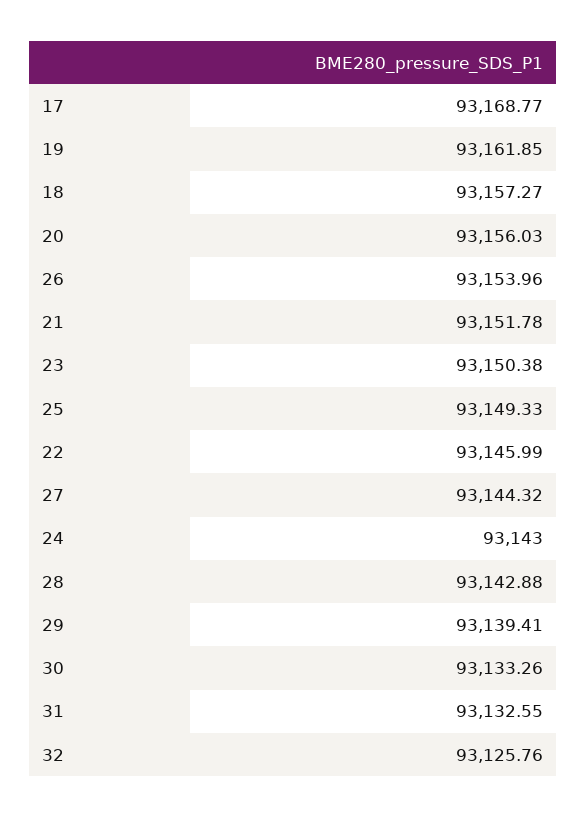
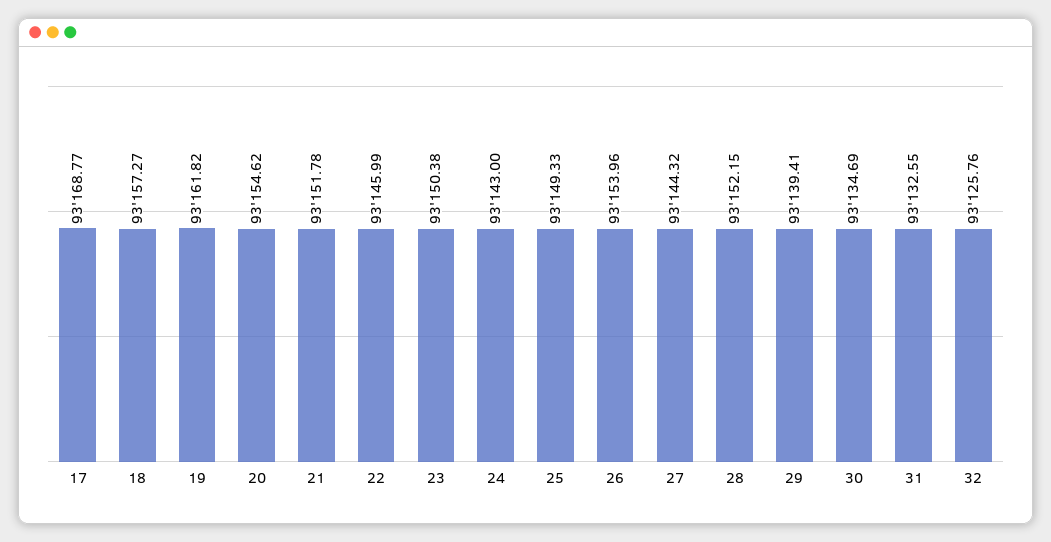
  {
    "17": 93168.77,
-   "19": 93161.85,
+   "19": 93161.82,
    "18": 93157.27,
-   "20": 93156.03,
+   "20": 93154.62,
    "26": 93153.96,
    "21": 93151.78,
    "23": 93150.38,
    "25": 93149.33,
    "22": 93145.99,
    "27": 93144.32,
    "24": 93143,
-   "28": 93142.88,
+   "28": 93152.15,
    "29": 93139.41,
-   "30": 93133.26,
+   "30": 93134.69,
    "31": 93132.55,
    "32": 93125.76
  }

